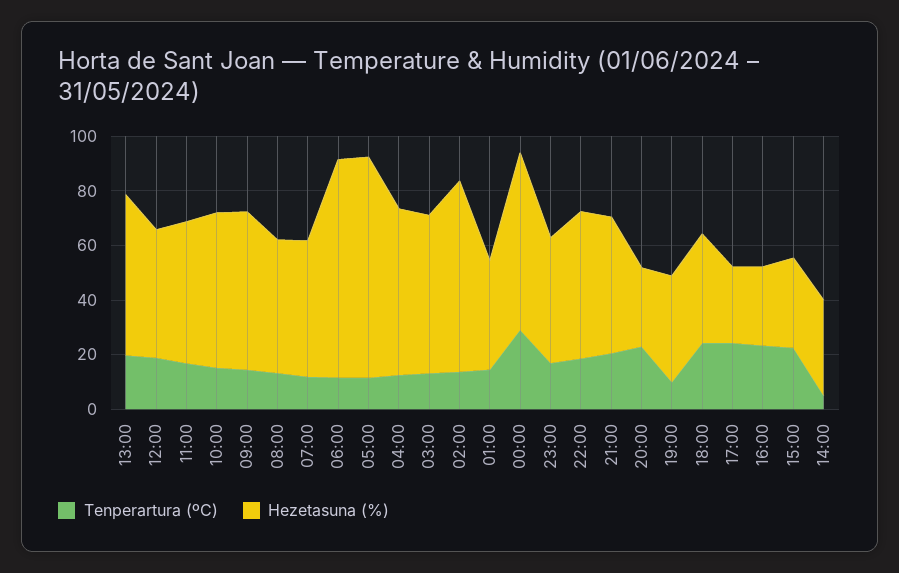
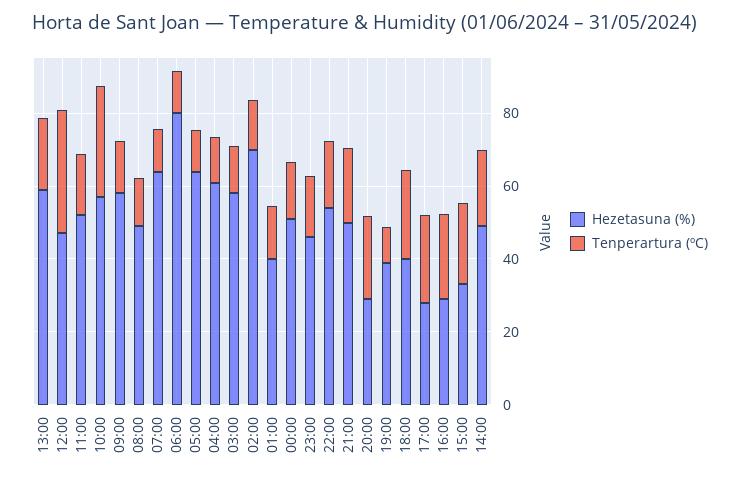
  {
    "Tenperartura (ºC)": {
      "13:00": 20,
-     "12:00": 20,
+     "12:00": 35,
      "11:00": 15,
-     "10:00": 15,
+     "10:00": 30,
      "09:00": 15,
      "08:00": 15,
      "07:00": 10,
      "06:00": 10,
      "05:00": 10,
      "04:00": 15,
      "03:00": 15,
      "02:00": 15,
      "01:00": 15,
-     "00:00": 30,
+     "00:00": 15,
      "23:00": 15,
      "22:00": 20,
      "21:00": 20,
      "20:00": 25,
      "19:00": 10,
      "18:00": 25,
      "17:00": 25,
      "16:00": 25,
      "15:00": 25,
-     "14:00": 5
+     "14:00": 20
    },
    "Hezetasuna (%)": {
      "13:00": 60,
      "12:00": 45,
      "11:00": 50,
      "10:00": 55,
      "09:00": 60,
      "08:00": 50,
-     "07:00": 50,
+     "07:00": 65,
      "06:00": 80,
-     "05:00": 80,
+     "05:00": 65,
      "04:00": 60,
      "03:00": 60,
      "02:00": 70,
      "01:00": 40,
-     "00:00": 65,
+     "00:00": 50,
      "23:00": 45,
      "22:00": 55,
      "21:00": 50,
      "20:00": 30,
      "19:00": 40,
      "18:00": 40,
      "17:00": 30,
      "16:00": 30,
      "15:00": 35,
-     "14:00": 35
+     "14:00": 50
    }
  }

